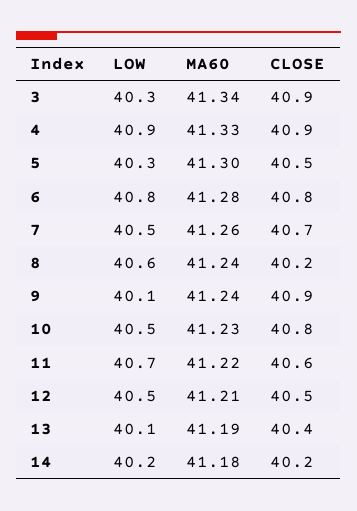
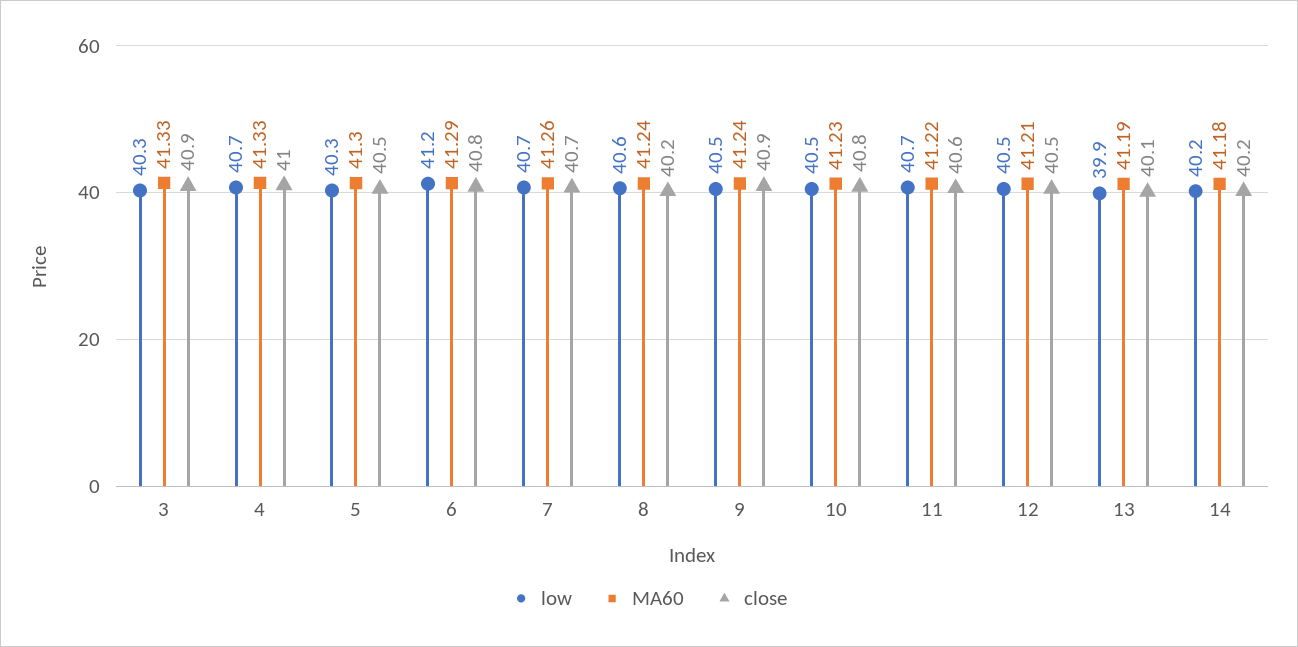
  {
    "LOW": {
      "3": 40.3,
-     "4": 40.9,
+     "4": 40.7,
      "5": 40.3,
-     "6": 40.8,
+     "6": 41.2,
-     "7": 40.5,
+     "7": 40.7,
      "8": 40.6,
-     "9": 40.1,
+     "9": 40.5,
      "10": 40.5,
      "11": 40.7,
      "12": 40.5,
-     "13": 40.1,
+     "13": 39.9,
      "14": 40.2
    },
    "MA60": {
-     "3": 41.34,
+     "3": 41.33,
      "4": 41.33,
      "5": 41.3,
-     "6": 41.28,
+     "6": 41.29,
      "7": 41.26,
      "8": 41.24,
      "9": 41.24,
      "10": 41.23,
      "11": 41.22,
      "12": 41.21,
      "13": 41.19,
      "14": 41.18
    },
    "CLOSE": {
      "3": 40.9,
-     "4": 40.9,
+     "4": 41,
      "5": 40.5,
      "6": 40.8,
      "7": 40.7,
      "8": 40.2,
      "9": 40.9,
      "10": 40.8,
      "11": 40.6,
      "12": 40.5,
-     "13": 40.4,
+     "13": 40.1,
      "14": 40.2
    }
  }

